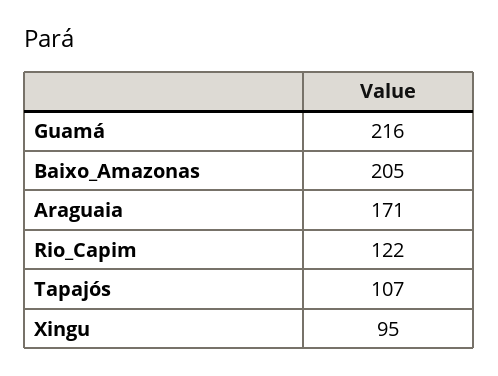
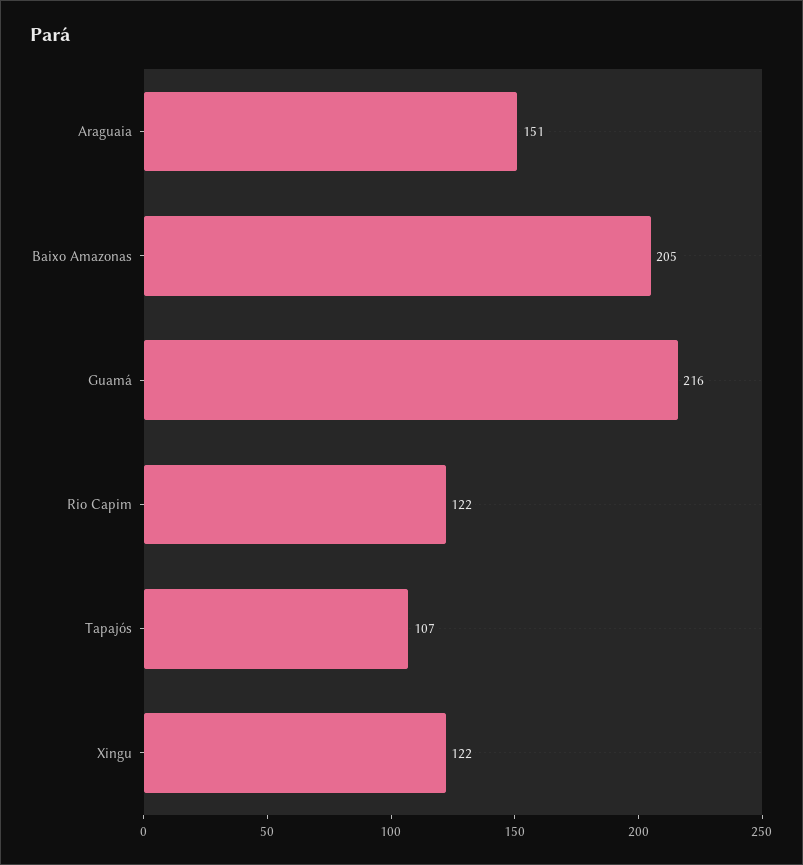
  {
    "Guamá": 216,
    "Baixo_Amazonas": 205,
-   "Araguaia": 171,
+   "Araguaia": 151,
    "Rio_Capim": 122,
    "Tapajós": 107,
-   "Xingu": 95
+   "Xingu": 122
  }

